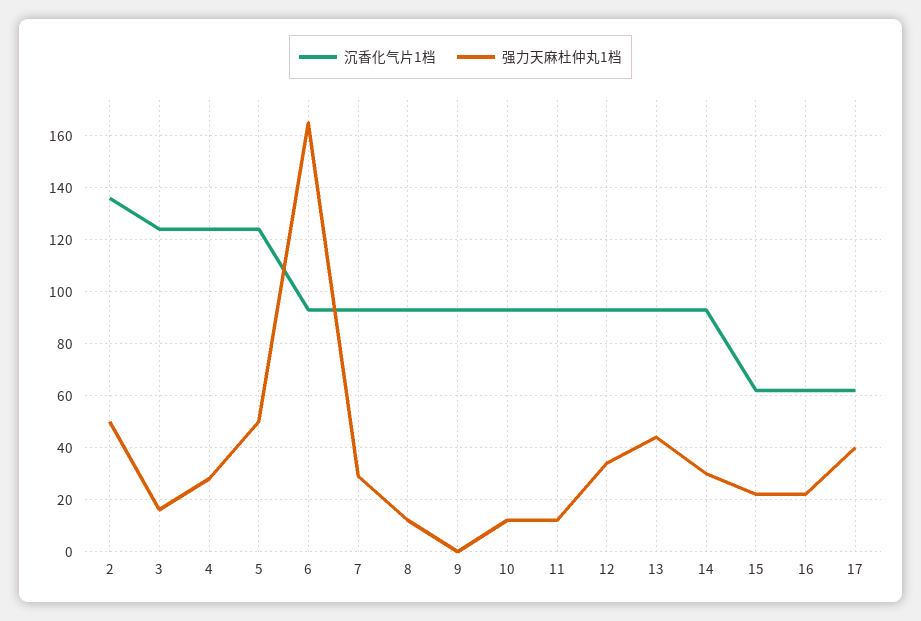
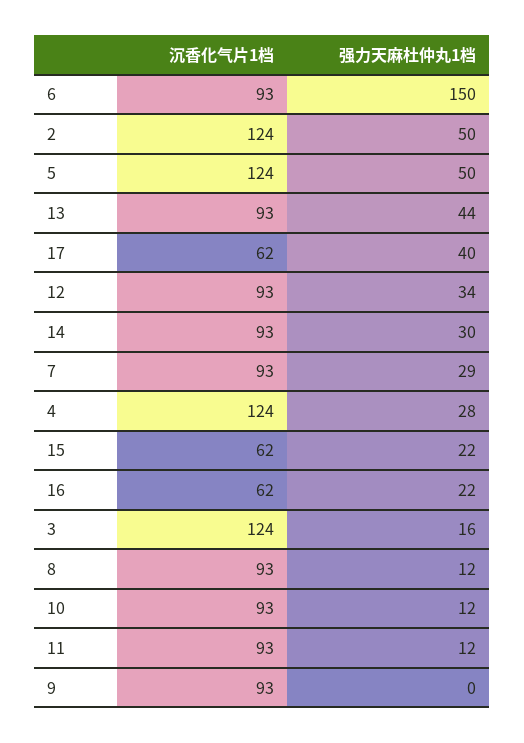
  {
    "沉香化气片1档": {
-     "2": 135,
+     "2": 124,
      "3": 124,
      "4": 124,
      "5": 124,
      "6": 93,
      "7": 93,
      "8": 93,
      "9": 93,
      "10": 93,
      "11": 93,
      "12": 93,
      "13": 93,
      "14": 93,
      "15": 62,
      "16": 62,
      "17": 62
    },
    "强力天麻杜仲丸1档": {
      "2": 50,
      "3": 16,
      "4": 28,
      "5": 50,
-     "6": 165,
+     "6": 150,
      "7": 29,
      "8": 12,
      "9": 0,
      "10": 12,
      "11": 12,
      "12": 34,
      "13": 44,
      "14": 30,
      "15": 22,
      "16": 22,
      "17": 40
    }
  }

